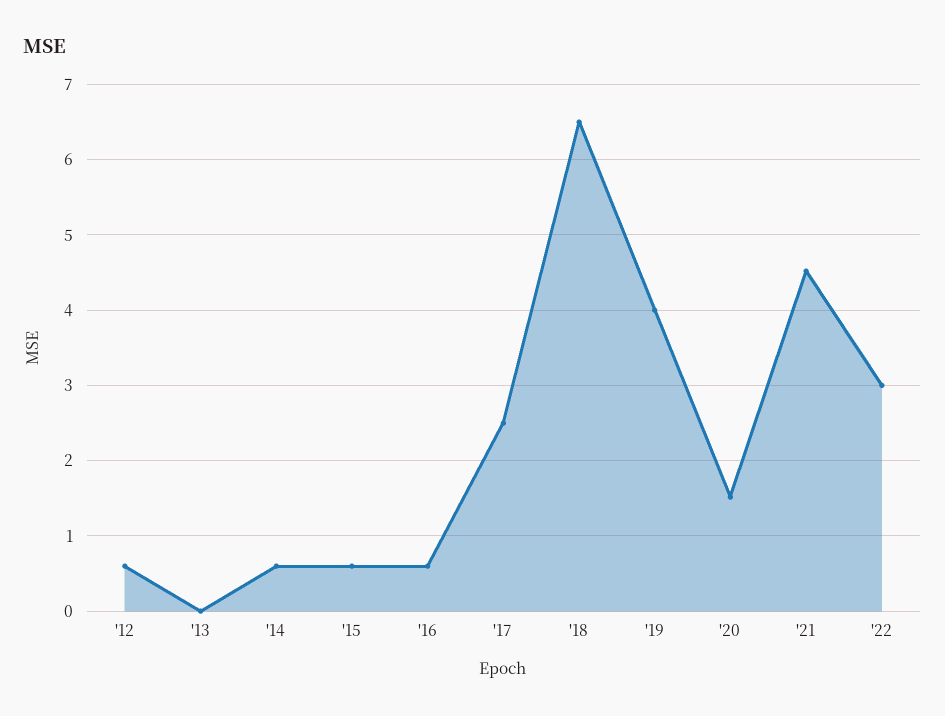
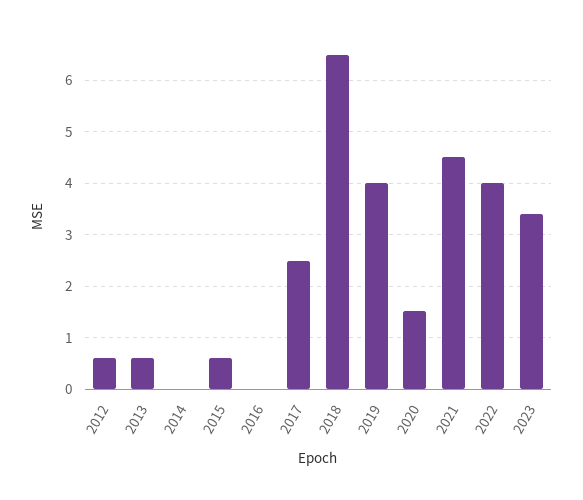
  {
    "'12": 0.6,
-   "'13": 0,
+   "'13": 0.6,
-   "'14": 0.6,
+   "'14": 0,
    "'15": 0.6,
-   "'16": 0.6,
+   "'16": 0,
    "'17": 2.5,
    "'18": 6.5,
    "'19": 4,
    "'20": 1.5,
    "'21": 4.5,
-   "'22": 3
+   "'22": 4,
+   "2023": 3.4
  }

